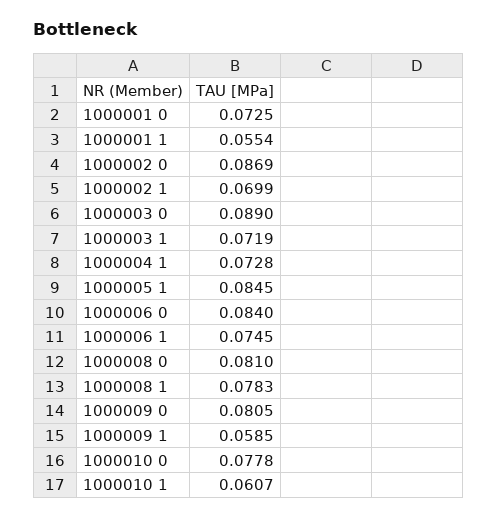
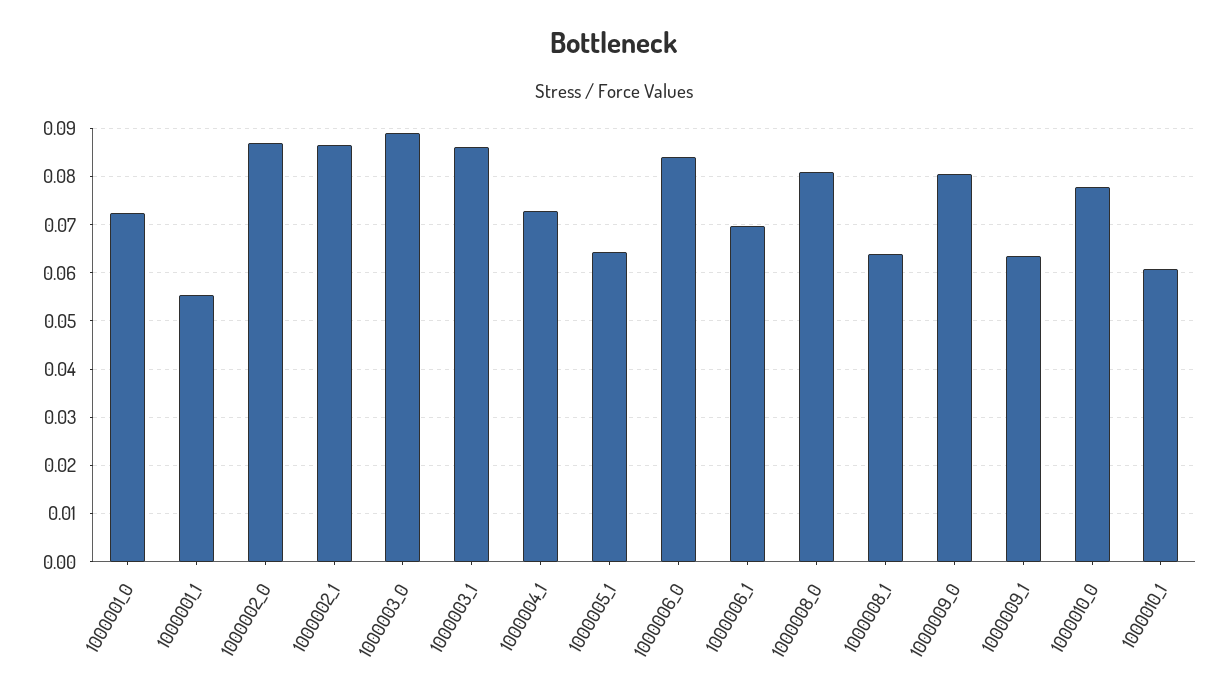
  {
    "1000001 0": 0.0725,
    "1000001 1": 0.0554,
    "1000002 0": 0.0869,
-   "1000002 1": 0.0699,
+   "1000002 1": 0.086,
    "1000003 0": 0.089,
-   "1000003 1": 0.0719,
+   "1000003 1": 0.086,
    "1000004 1": 0.0728,
-   "1000005 1": 0.0845,
+   "1000005 1": 0.064,
    "1000006 0": 0.084,
-   "1000006 1": 0.0745,
+   "1000006 1": 0.07,
    "1000008 0": 0.081,
-   "1000008 1": 0.0783,
+   "1000008 1": 0.064,
    "1000009 0": 0.0805,
-   "1000009 1": 0.0585,
+   "1000009 1": 0.064,
    "1000010 0": 0.0778,
    "1000010 1": 0.0607
  }

